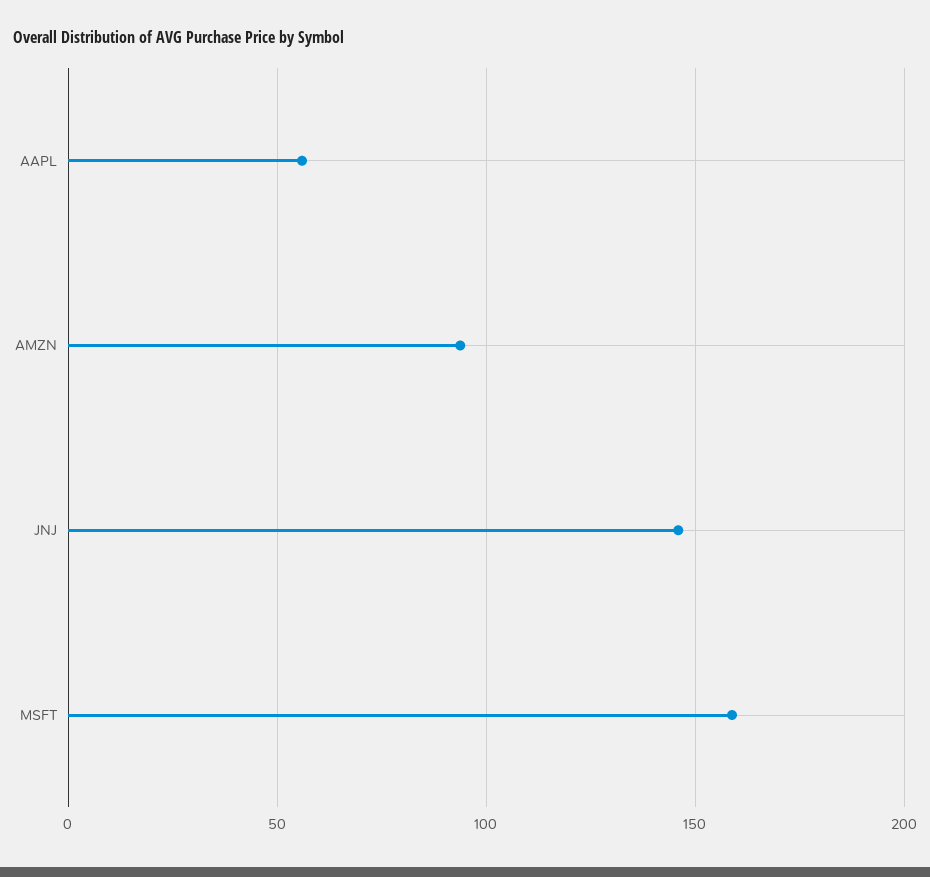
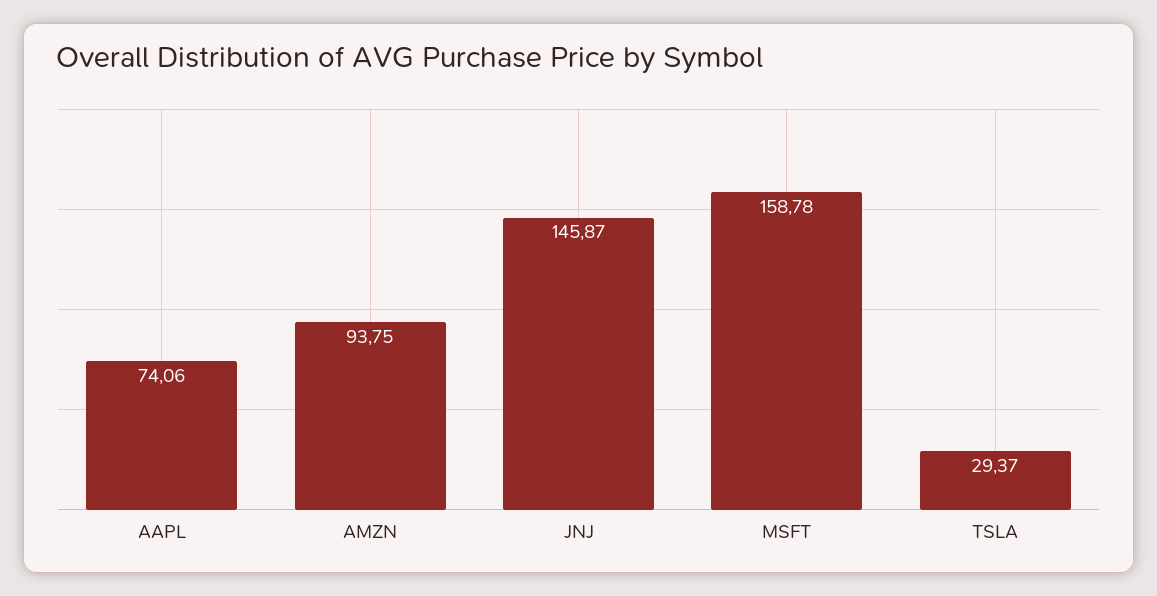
  {
-   "AAPL": 55,
+   "AAPL": 74.06,
    "AMZN": 93.75,
    "JNJ": 145.87,
-   "MSFT": 158.78
+   "MSFT": 158.78,
+   "TSLA": 29.37
  }

